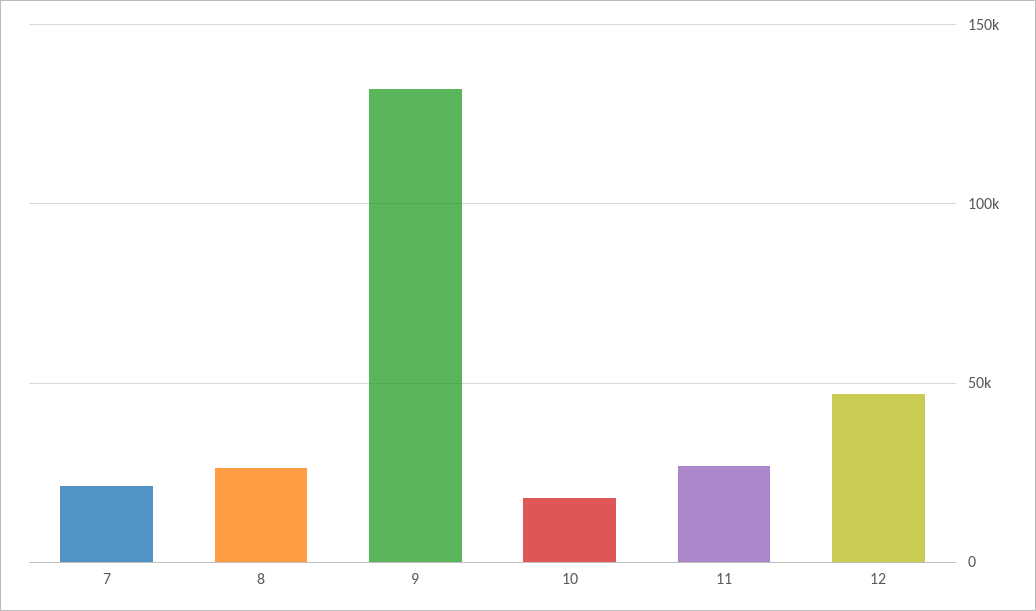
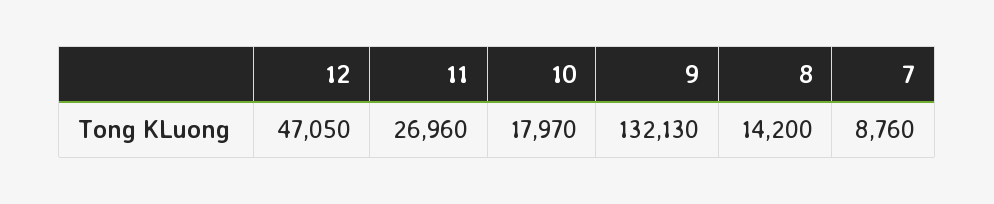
  {
-   "7": 20000,
+   "7": 8760,
-   "8": 25000,
+   "8": 14200,
    "9": 132130,
    "10": 17970,
    "11": 26960,
    "12": 47050
  }

